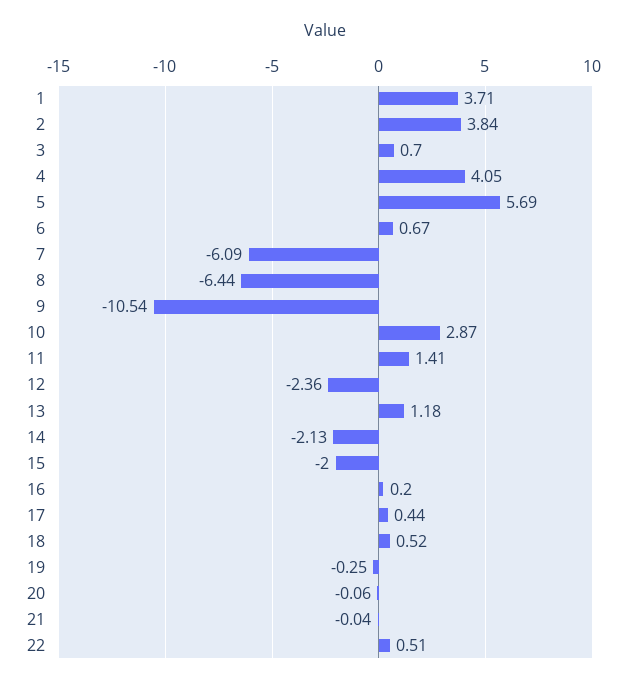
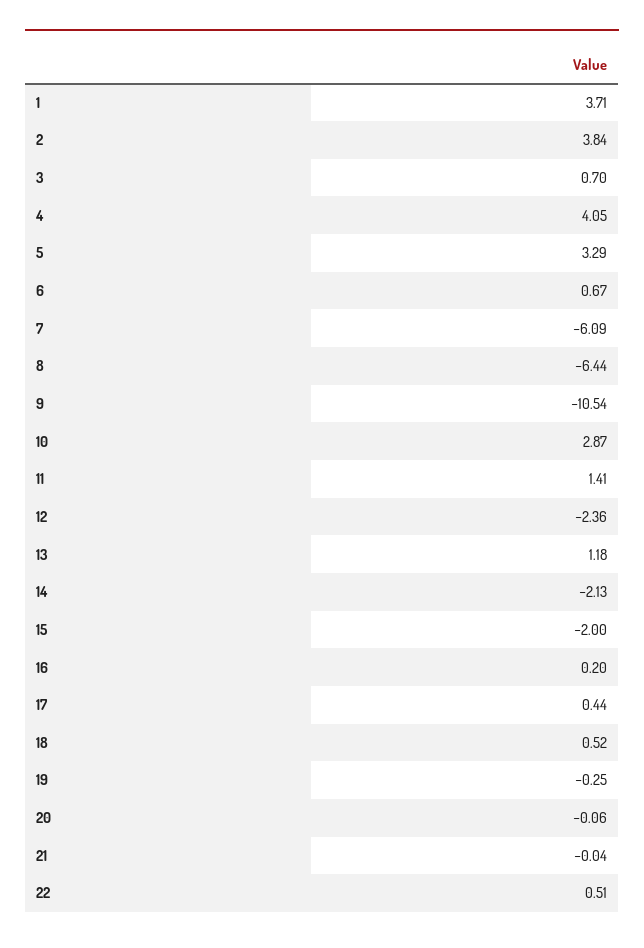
  {
    "1": 3.71,
    "2": 3.84,
    "3": 0.7,
    "4": 4.05,
-   "5": 5.69,
+   "5": 3.29,
    "6": 0.67,
    "7": -6.09,
    "8": -6.44,
    "9": -10.54,
    "10": 2.87,
    "11": 1.41,
    "12": -2.36,
    "13": 1.18,
    "14": -2.13,
    "15": -2,
    "16": 0.2,
    "17": 0.44,
    "18": 0.52,
    "19": -0.25,
    "20": -0.06,
    "21": -0.04,
    "22": 0.51
  }

